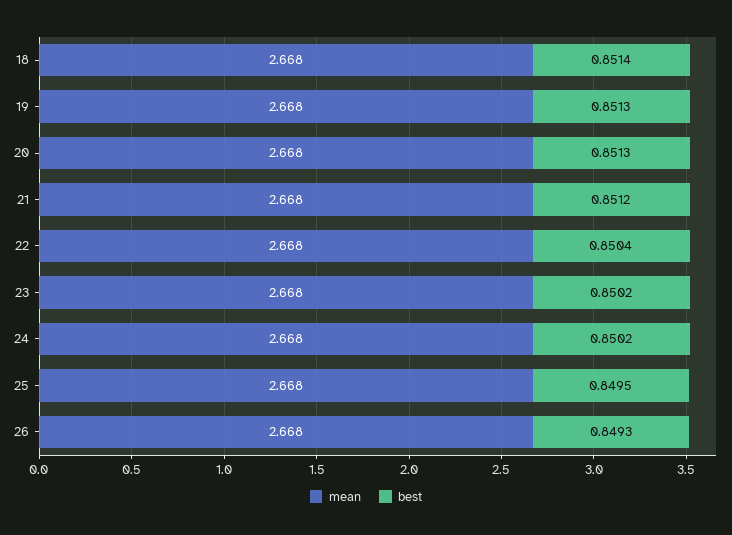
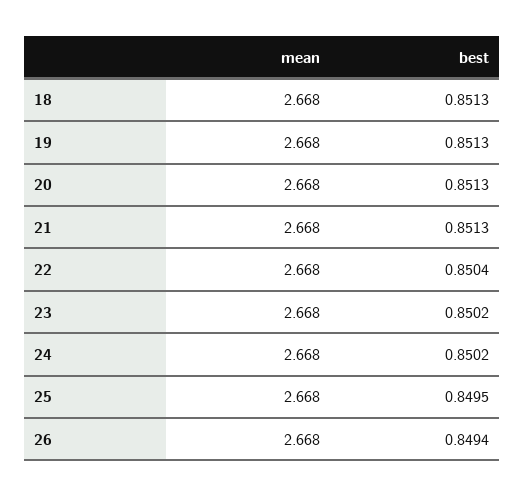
  {
    "mean": {
      "18": 2.668,
      "19": 2.668,
      "20": 2.668,
      "21": 2.668,
      "22": 2.668,
      "23": 2.668,
      "24": 2.668,
      "25": 2.668,
      "26": 2.668
    },
    "best": {
-     "18": 0.8514,
+     "18": 0.8513,
      "19": 0.8513,
      "20": 0.8513,
-     "21": 0.8512,
+     "21": 0.8513,
      "22": 0.8504,
      "23": 0.8502,
      "24": 0.8502,
      "25": 0.8495,
-     "26": 0.8493
+     "26": 0.8494
    }
  }

